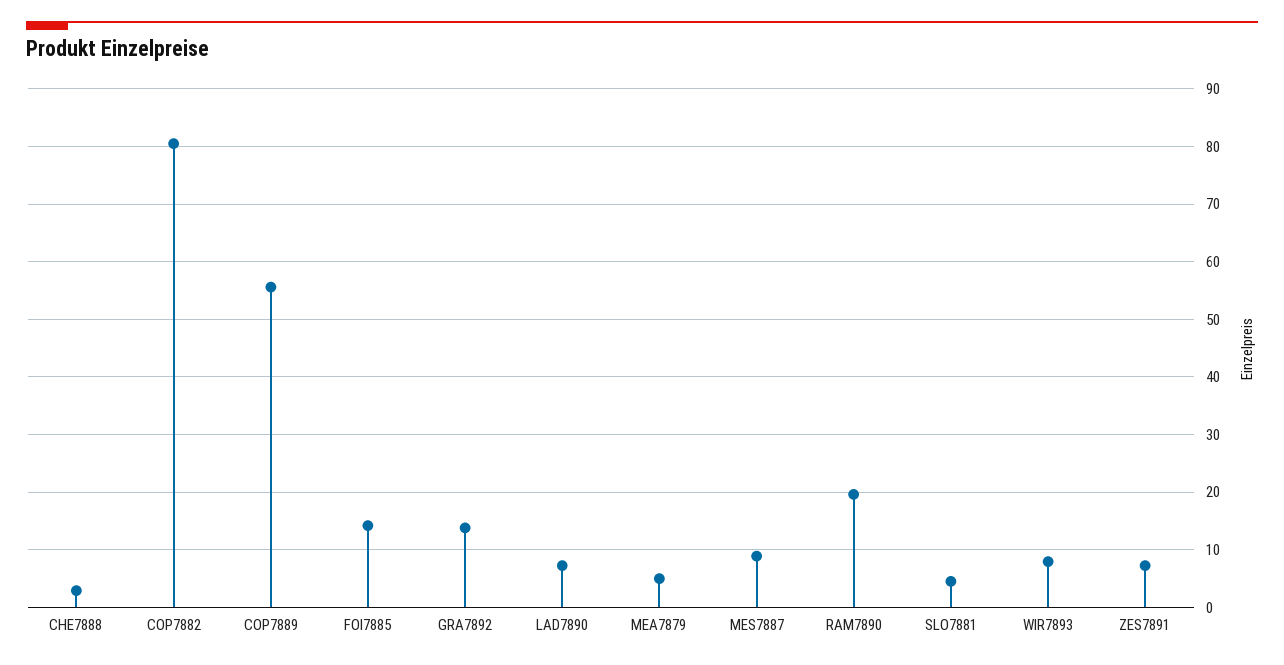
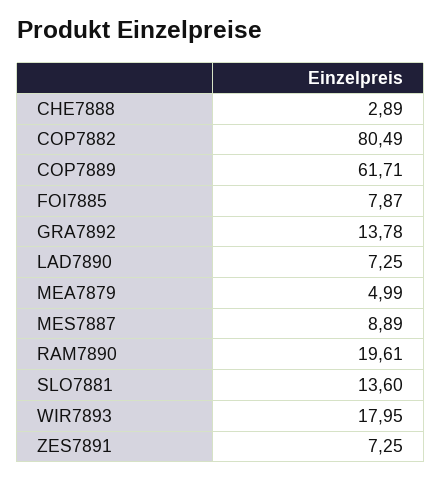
  {
    "CHE7888": 2.89,
    "COP7882": 80.49,
-   "COP7889": 56,
+   "COP7889": 61.71,
-   "FOI7885": 14,
+   "FOI7885": 7.87,
    "GRA7892": 13.78,
    "LAD7890": 7.25,
    "MEA7879": 4.99,
    "MES7887": 8.89,
    "RAM7890": 19.61,
-   "SLO7881": 4,
+   "SLO7881": 13.6,
-   "WIR7893": 8,
+   "WIR7893": 17.95,
    "ZES7891": 7.25
  }

